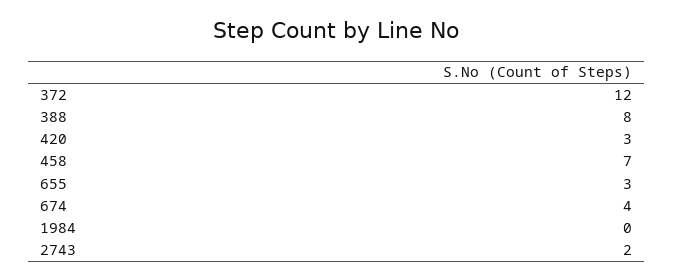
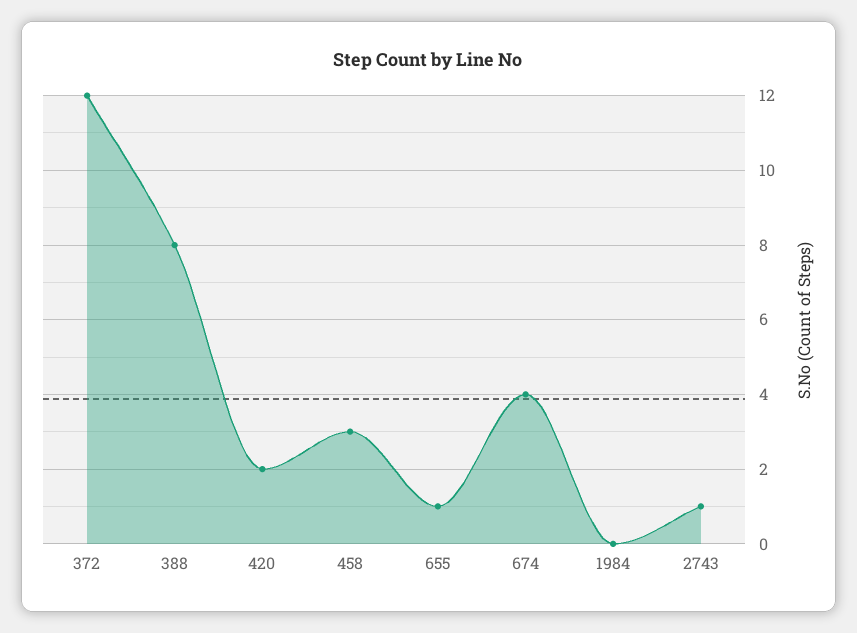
  {
    "372": 12,
    "388": 8,
-   "420": 3,
+   "420": 2,
-   "458": 7,
+   "458": 3,
-   "655": 3,
+   "655": 1,
    "674": 4,
    "1984": 0,
-   "2743": 2
+   "2743": 1
  }

